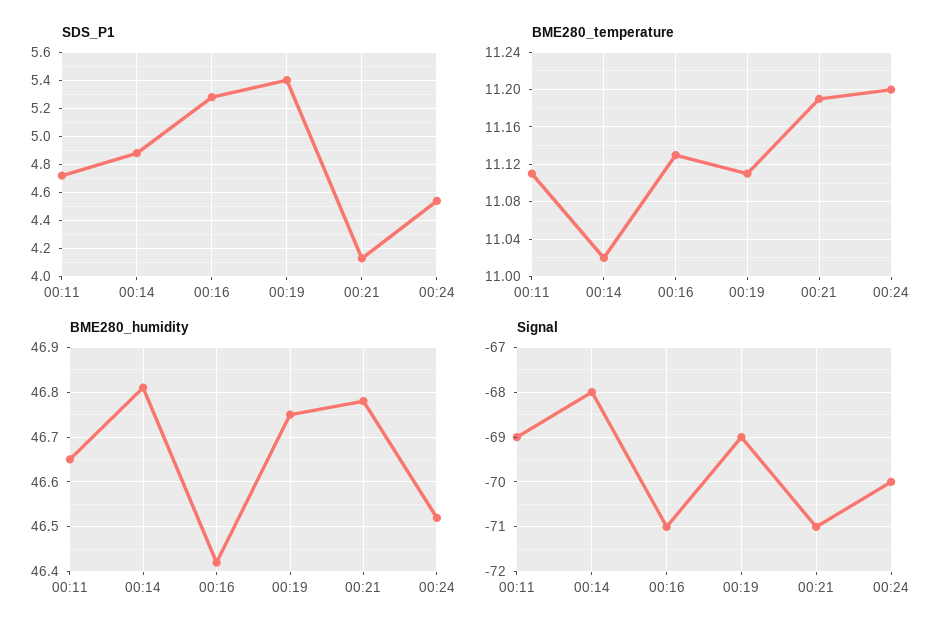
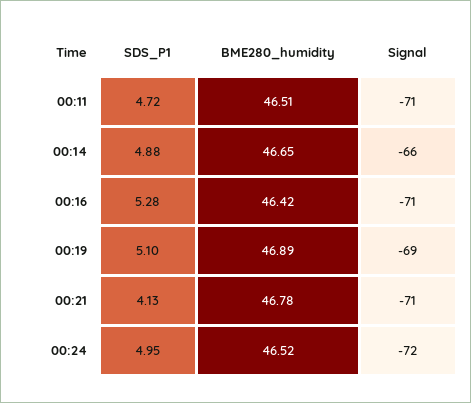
  {
    "SDS_P1": {
      "00:11": 4.72,
      "00:14": 4.88,
      "00:16": 5.28,
-     "00:19": 5.4,
+     "00:19": 5.1,
      "00:21": 4.13,
-     "00:24": 4.55
+     "00:24": 4.95
    },
-   "BME280_temperature": {
-     "00:11": 11.11,
-     "00:14": 11.02,
-     "00:16": 11.13,
-     "00:19": 11.11,
-     "00:21": 11.19,
-     "00:24": 11.2
-   },
    "BME280_humidity": {
-     "00:11": 46.65,
+     "00:11": 46.51,
-     "00:14": 46.8,
+     "00:14": 46.65,
      "00:16": 46.42,
-     "00:19": 46.75,
+     "00:19": 46.89,
      "00:21": 46.78,
      "00:24": 46.52
    },
    "Signal": {
-     "00:11": -69,
+     "00:11": -71,
-     "00:14": -68,
+     "00:14": -66,
      "00:16": -71,
      "00:19": -69,
      "00:21": -71,
-     "00:24": -70
+     "00:24": -72
    }
  }

